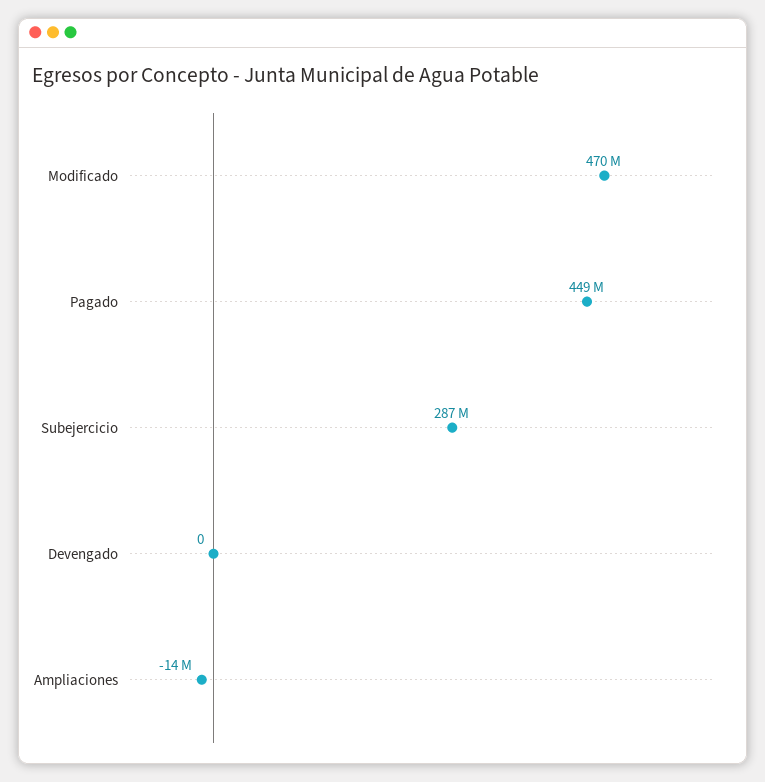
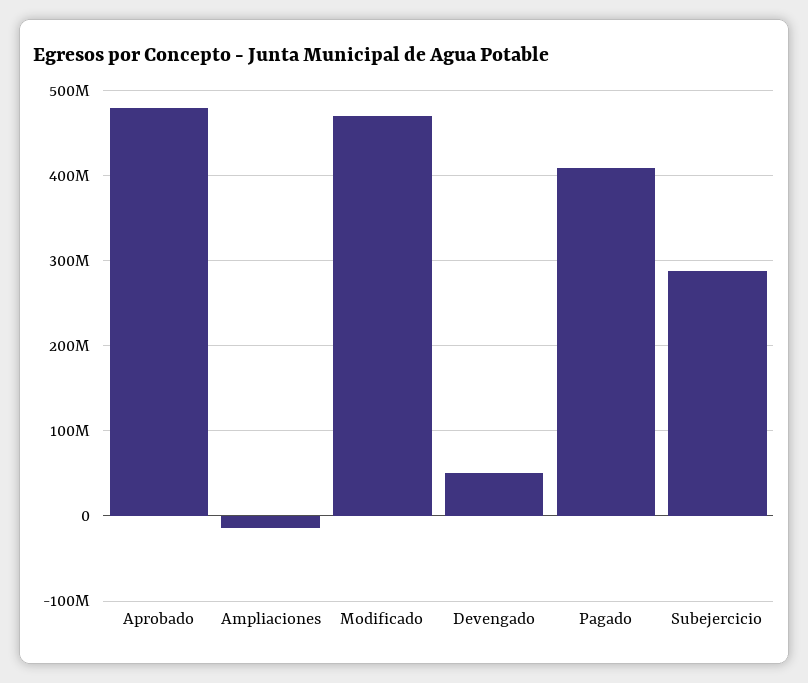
  {
    "Modificado": 470000000,
-   "Pagado": 449000000,
+   "Pagado": 410000000,
    "Subejercicio": 287000000,
-   "Devengado": 0,
+   "Devengado": 50000000,
-   "Ampliaciones": -14000000
+   "Ampliaciones": -14000000,
+   "Aprobado": 480000000
  }

